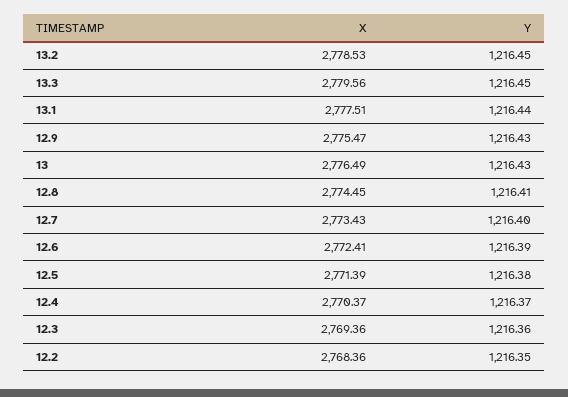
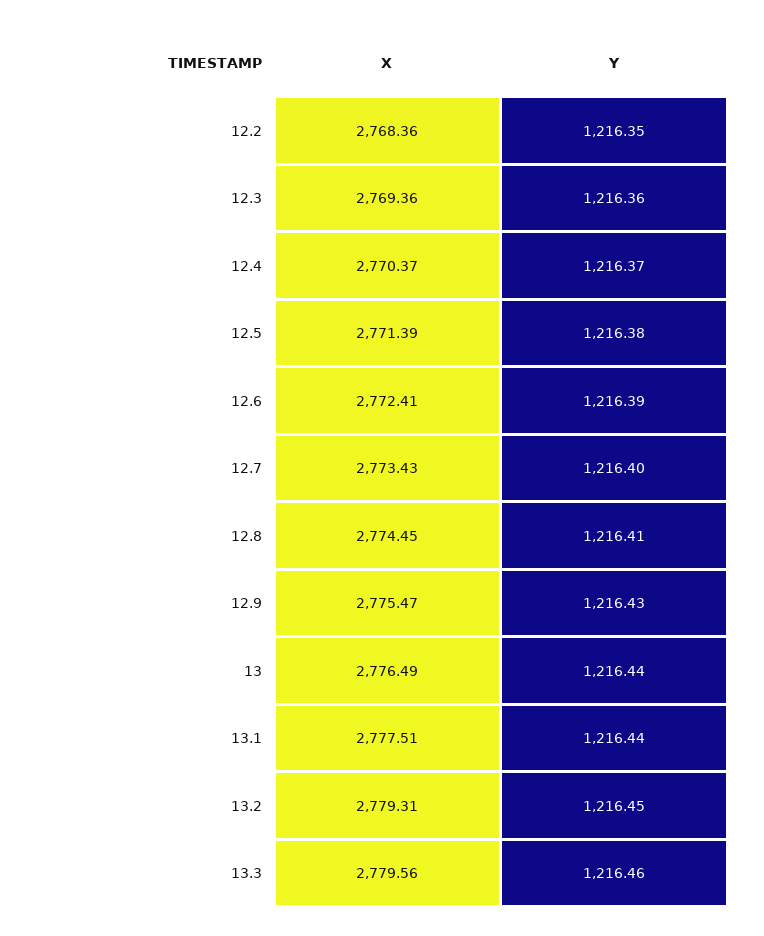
  {
    "X": {
-     "13.2": 2778.53,
+     "13.2": 2779.31,
      "13.3": 2779.56,
      "13.1": 2777.51,
      "12.9": 2775.47,
      "13": 2776.49,
      "12.8": 2774.45,
      "12.7": 2773.43,
      "12.6": 2772.41,
      "12.5": 2771.39,
      "12.4": 2770.37,
      "12.3": 2769.36,
      "12.2": 2768.36
    },
    "Y": {
      "13.2": 1216.45,
-     "13.3": 1216.45,
+     "13.3": 1216.46,
      "13.1": 1216.44,
      "12.9": 1216.43,
-     "13": 1216.43,
+     "13": 1216.44,
      "12.8": 1216.41,
      "12.7": 1216.4,
      "12.6": 1216.39,
      "12.5": 1216.38,
      "12.4": 1216.37,
      "12.3": 1216.36,
      "12.2": 1216.35
    }
  }

